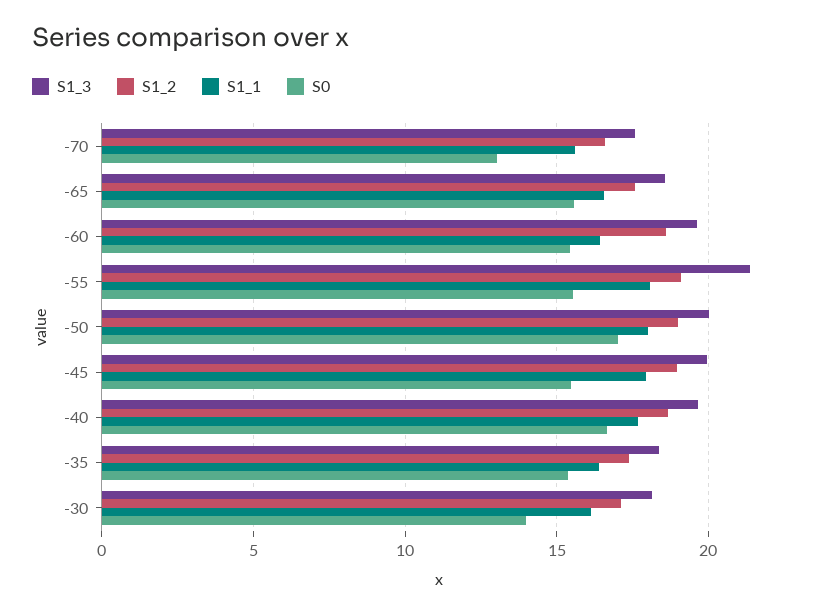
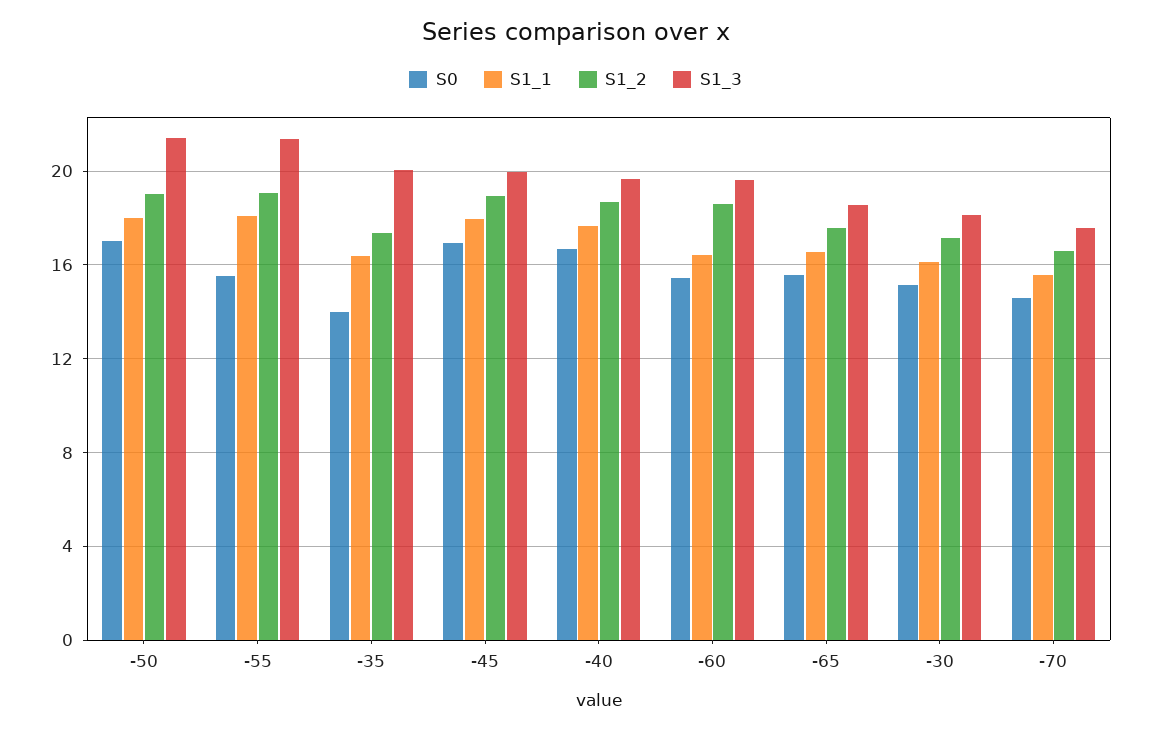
  {
    "S1_3": {
      "-70": 17.5,
      "-65": 18.5,
      "-60": 19.5,
      "-55": 21.5,
-     "-50": 20,
+     "-50": 21.5,
      "-45": 20,
      "-40": 19.5,
-     "-35": 18.5,
+     "-35": 20,
      "-30": 18
    },
    "S1_2": {
      "-70": 16.5,
      "-65": 17.5,
      "-60": 18.5,
      "-55": 19,
      "-50": 19,
      "-45": 19,
      "-40": 18.5,
      "-35": 17.5,
      "-30": 17
    },
    "S1_1": {
      "-70": 15.5,
      "-65": 16.5,
      "-60": 16.5,
      "-55": 18,
      "-50": 18,
      "-45": 18,
      "-40": 17.5,
      "-35": 16.5,
      "-30": 16
    },
    "S0": {
-     "-70": 13,
+     "-70": 14.5,
      "-65": 15.5,
      "-60": 15.5,
      "-55": 15.5,
      "-50": 17,
-     "-45": 15.5,
+     "-45": 17,
      "-40": 16.5,
-     "-35": 15.5,
+     "-35": 14,
-     "-30": 14
+     "-30": 15
    }
  }

